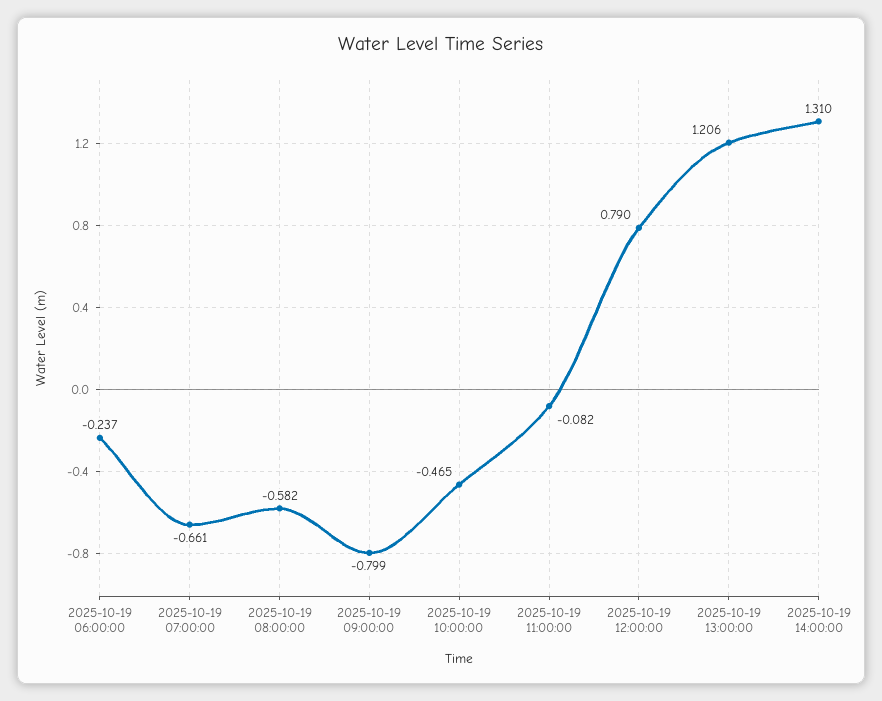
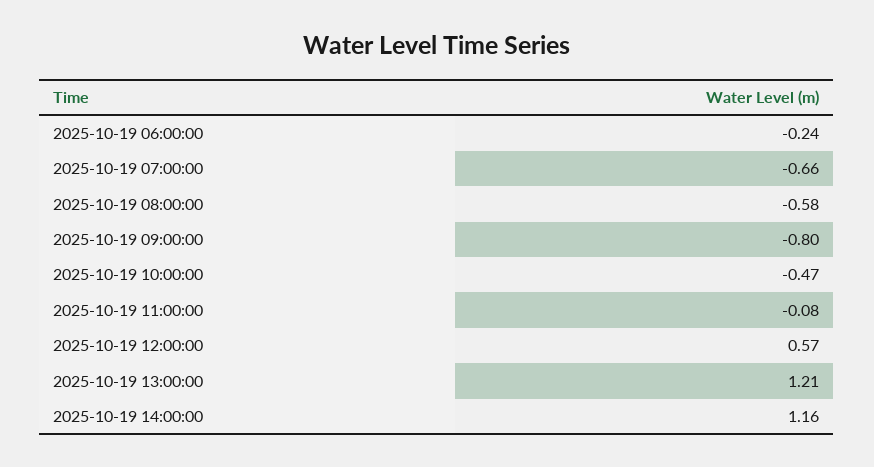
  {
    "2025-10-19 06:00:00": -0.237,
    "2025-10-19 07:00:00": -0.661,
    "2025-10-19 08:00:00": -0.582,
    "2025-10-19 09:00:00": -0.799,
    "2025-10-19 10:00:00": -0.465,
    "2025-10-19 11:00:00": -0.082,
-   "2025-10-19 12:00:00": 0.79,
+   "2025-10-19 12:00:00": 0.57,
    "2025-10-19 13:00:00": 1.206,
-   "2025-10-19 14:00:00": 1.31
+   "2025-10-19 14:00:00": 1.16
  }

